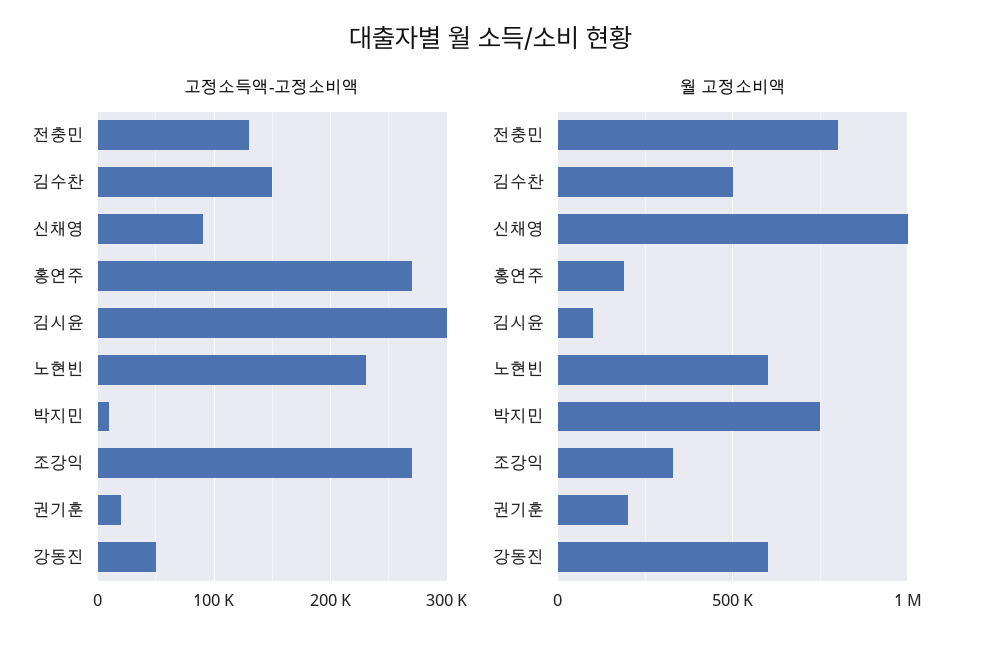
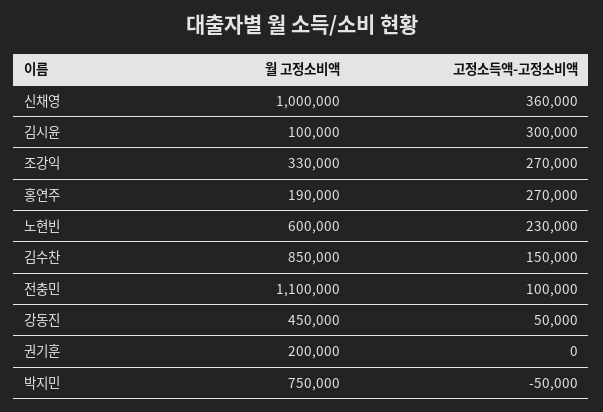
  {
    "고정소득액-고정소비액": {
-     "전충민": 130000,
+     "전충민": 100000,
      "김수찬": 150000,
-     "신채영": 90000,
+     "신채영": 360000,
      "홍연주": 270000,
      "김시윤": 300000,
      "노현빈": 230000,
-     "박지민": 10000,
+     "박지민": -50000,
      "조강익": 270000,
-     "권기훈": 20000,
+     "권기훈": 0,
      "강동진": 50000
    },
    "월 고정소비액": {
-     "전충민": 800000,
+     "전충민": 1100000,
-     "김수찬": 500000,
+     "김수찬": 850000,
      "신채영": 1000000,
      "홍연주": 190000,
      "김시윤": 100000,
      "노현빈": 600000,
      "박지민": 750000,
      "조강익": 330000,
      "권기훈": 200000,
-     "강동진": 600000
+     "강동진": 450000
    }
  }

